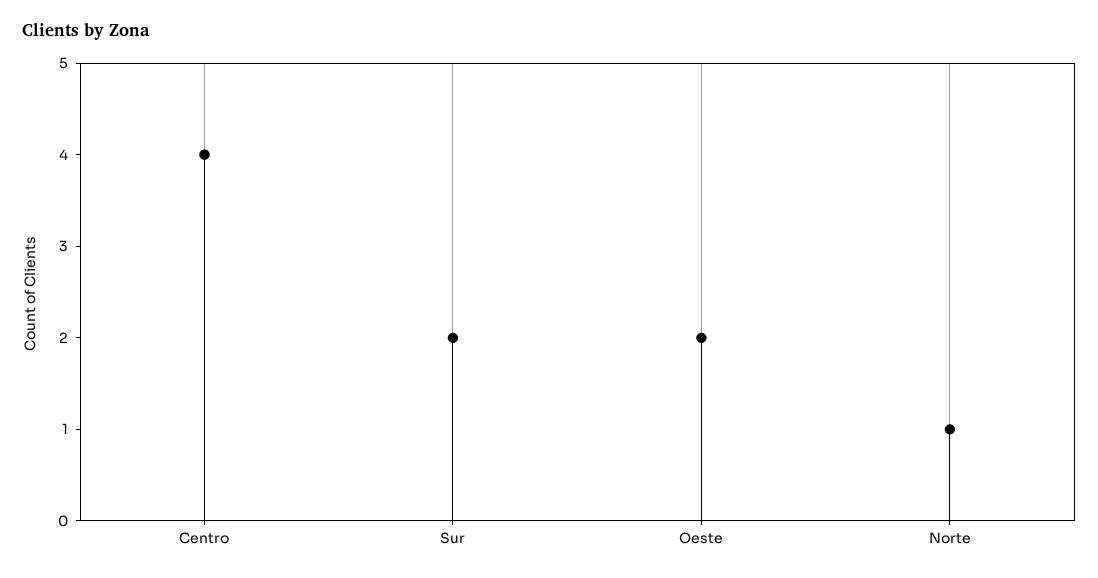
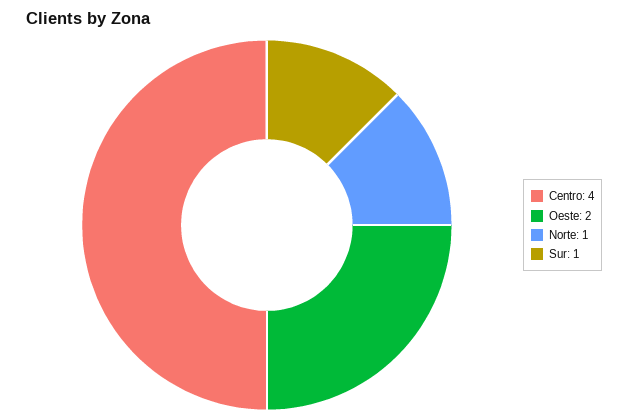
  {
    "Centro": 4,
-   "Sur": 2,
+   "Sur": 1,
    "Oeste": 2,
    "Norte": 1
  }

